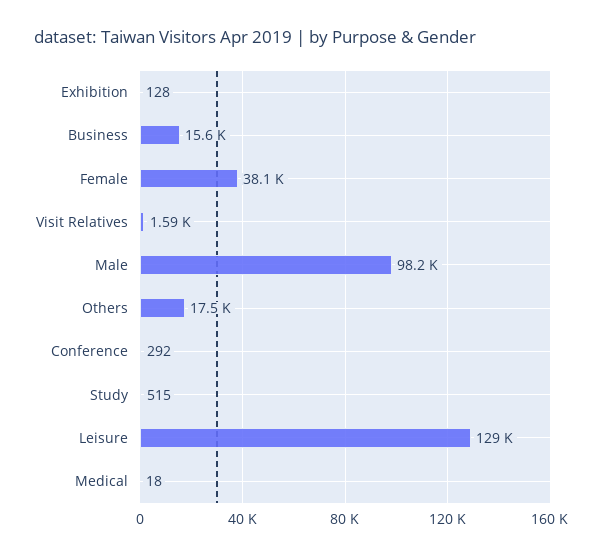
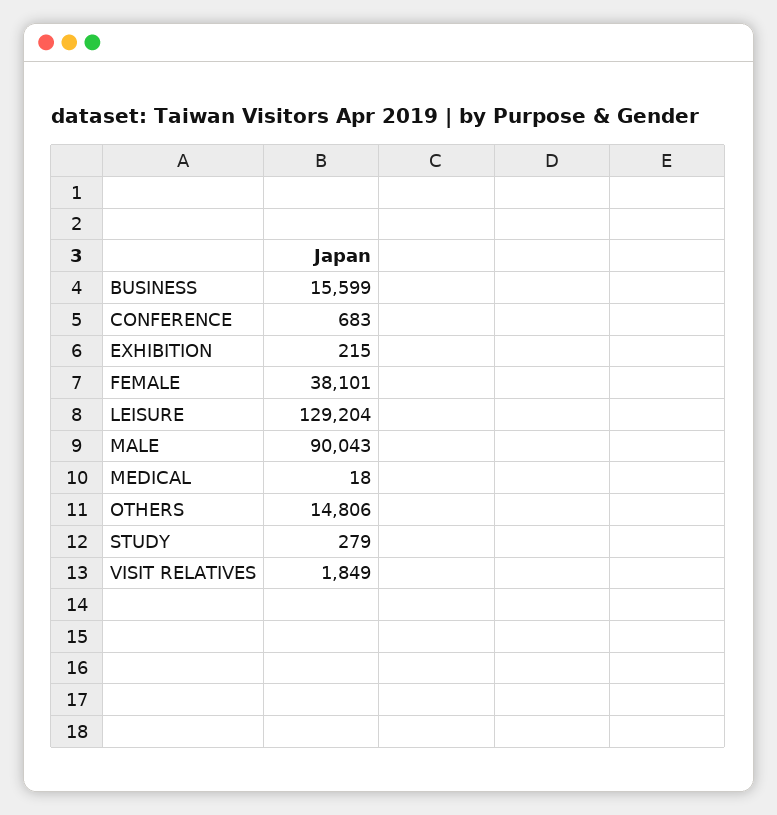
  {
-   "Exhibition": 128,
+   "Exhibition": 215,
    "Business": 15599,
    "Female": 38101,
-   "Visit Relatives": 1590,
+   "Visit Relatives": 1849,
-   "Male": 98200,
+   "Male": 90043,
-   "Others": 17500,
+   "Others": 14806,
-   "Conference": 292,
+   "Conference": 683,
-   "Study": 515,
+   "Study": 279,
    "Leisure": 129204,
    "Medical": 18
  }

